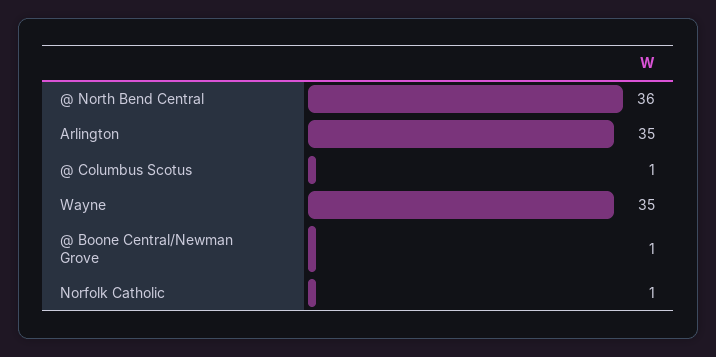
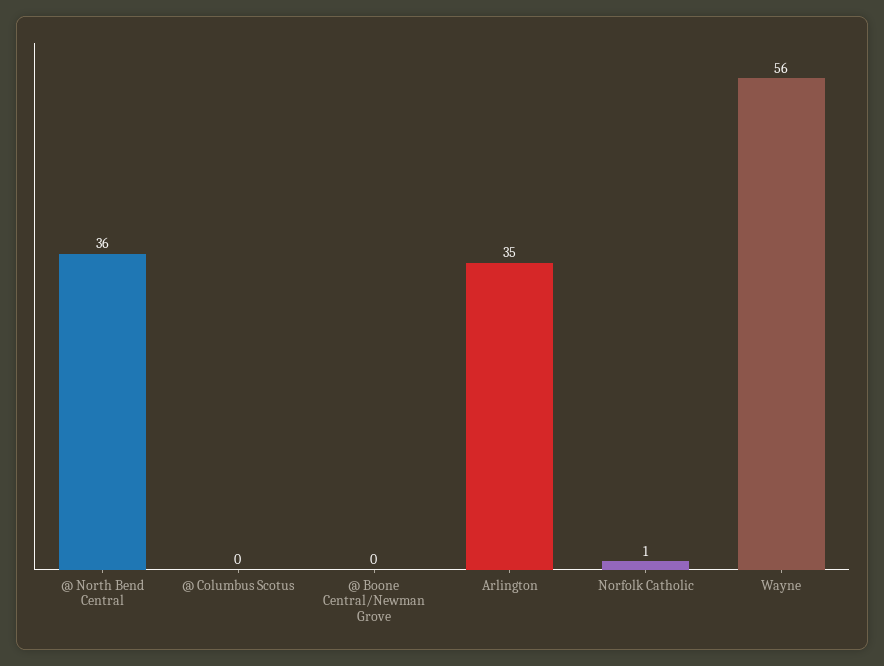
  {
    "@ North Bend Central": 36,
    "Arlington": 35,
-   "@ Columbus Scotus": 1,
+   "@ Columbus Scotus": 0,
-   "Wayne": 35,
+   "Wayne": 56,
-   "@ Boone Central/Newman Grove": 1,
+   "@ Boone Central/Newman Grove": 0,
    "Norfolk Catholic": 1
  }

